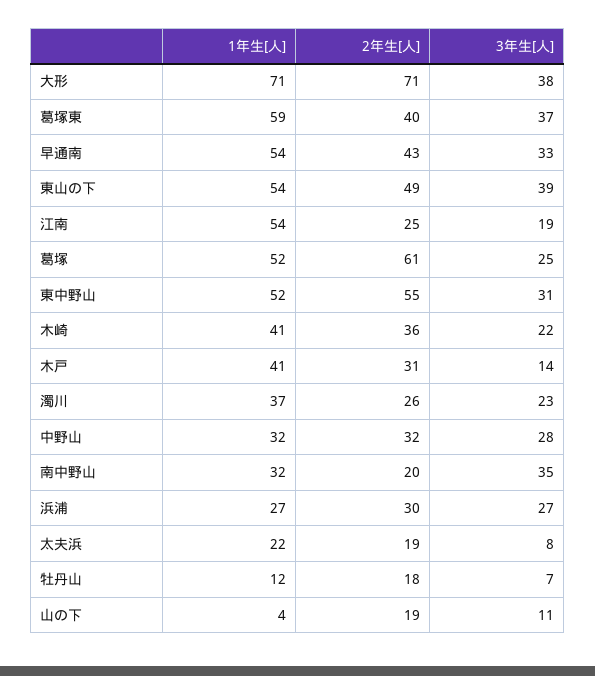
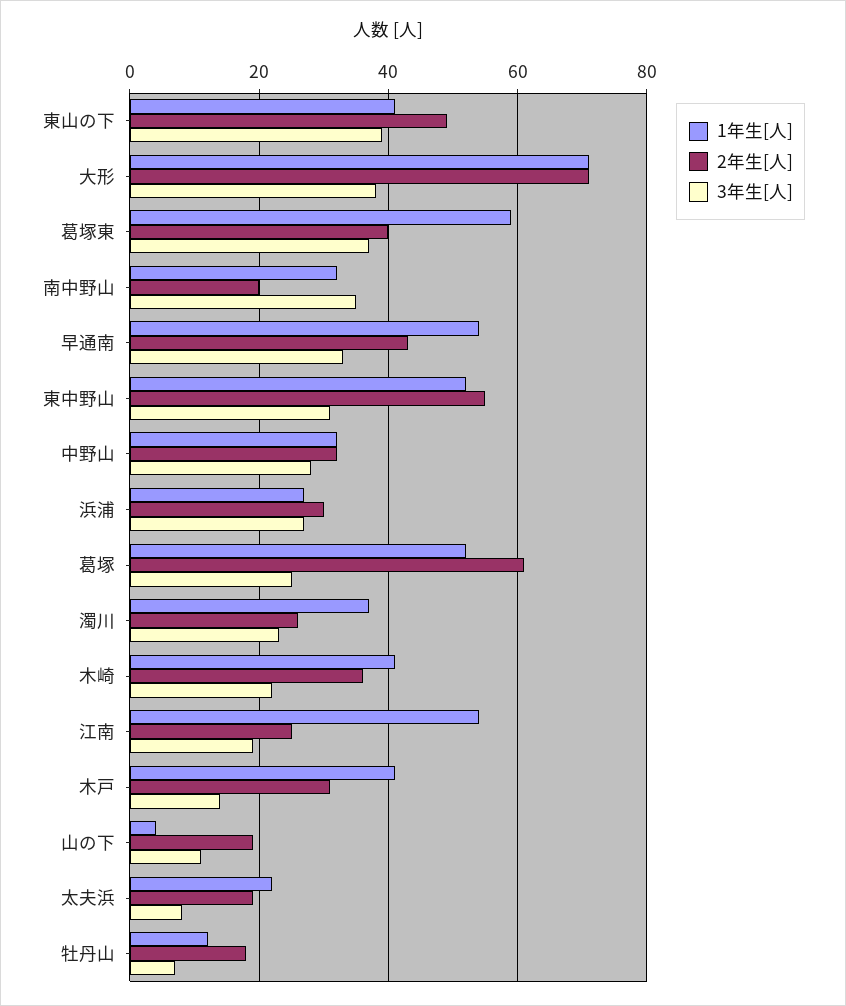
  {
    "1年生[人]": {
      "大形": 71,
      "葛塚東": 59,
      "早通南": 54,
-     "東山の下": 54,
+     "東山の下": 40,
      "江南": 54,
      "葛塚": 52,
      "東中野山": 52,
      "木崎": 41,
      "木戸": 41,
      "濁川": 37,
      "中野山": 32,
      "南中野山": 32,
      "浜浦": 27,
      "太夫浜": 22,
      "牡丹山": 12,
      "山の下": 4
    },
    "2年生[人]": {
      "大形": 71,
      "葛塚東": 40,
      "早通南": 43,
      "東山の下": 49,
      "江南": 25,
      "葛塚": 61,
      "東中野山": 55,
      "木崎": 36,
      "木戸": 31,
      "濁川": 26,
      "中野山": 32,
      "南中野山": 20,
      "浜浦": 30,
      "太夫浜": 19,
      "牡丹山": 18,
      "山の下": 19
    },
    "3年生[人]": {
      "大形": 38,
      "葛塚東": 37,
      "早通南": 33,
      "東山の下": 39,
      "江南": 19,
      "葛塚": 25,
      "東中野山": 31,
      "木崎": 22,
      "木戸": 14,
      "濁川": 23,
      "中野山": 28,
      "南中野山": 35,
      "浜浦": 27,
      "太夫浜": 8,
      "牡丹山": 7,
      "山の下": 11
    }
  }

